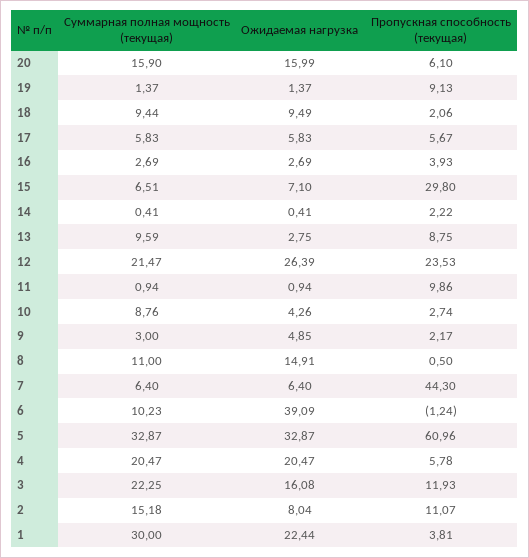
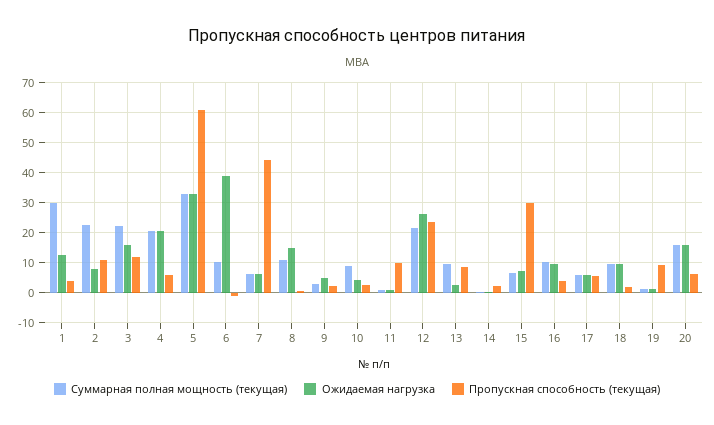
  {
    "Суммарная полная мощность (текущая)": {
      "20": 15.9,
      "19": 1.37,
      "18": 9.44,
      "17": 5.83,
-     "16": 2.69,
+     "16": 10,
      "15": 6.51,
      "14": 0.41,
      "13": 9.59,
      "12": 21.47,
      "11": 0.94,
      "10": 8.76,
      "9": 3,
      "8": 11,
      "7": 6.4,
      "6": 10.23,
      "5": 32.87,
      "4": 20.47,
      "3": 22.25,
-     "2": 15.18,
+     "2": 22.5,
      "1": 30
    },
    "Ожидаемая нагрузка": {
      "20": 15.99,
      "19": 1.37,
      "18": 9.49,
      "17": 5.83,
-     "16": 2.69,
+     "16": 10,
      "15": 7.1,
      "14": 0.41,
      "13": 2.75,
      "12": 26.39,
      "11": 0.94,
      "10": 4.26,
      "9": 4.85,
      "8": 14.91,
      "7": 6.4,
      "6": 39.09,
      "5": 32.87,
      "4": 20.47,
      "3": 16.08,
      "2": 8.04,
-     "1": 22.44
+     "1": 12.5
    },
    "Пропускная способность (текущая)": {
      "20": 6.1,
      "19": 9.13,
      "18": 2.06,
      "17": 5.67,
      "16": 3.93,
      "15": 29.8,
      "14": 2.22,
      "13": 8.75,
      "12": 23.53,
      "11": 9.86,
      "10": 2.74,
      "9": 2.17,
      "8": 0.5,
      "7": 44.3,
      "6": -1.24,
      "5": 60.96,
      "4": 5.78,
      "3": 11.93,
      "2": 11.07,
      "1": 3.81
    }
  }

